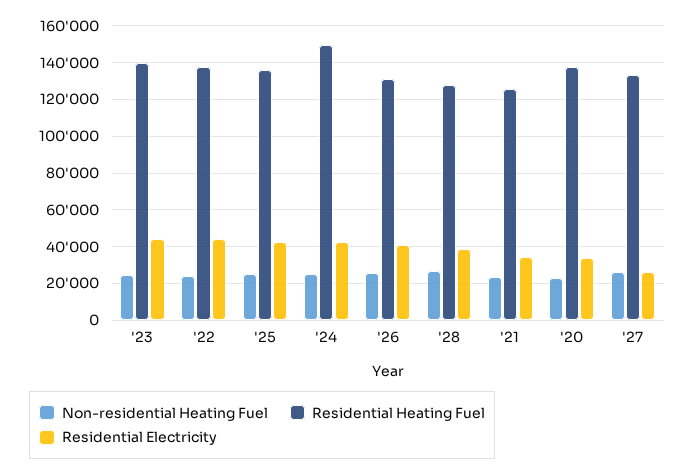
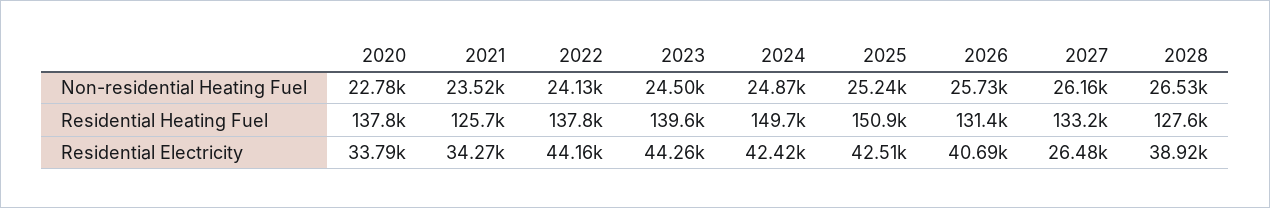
  {
    "Non-residential Heating Fuel": {
      "'23": 24500,
      "'22": 24130,
      "'25": 25240,
      "'24": 24870,
      "'26": 25730,
      "'28": 26530,
      "'21": 23520,
      "'20": 22780,
      "'27": 26160
    },
    "Residential Heating Fuel": {
      "'23": 139600,
      "'22": 137800,
-     "'25": 135000,
+     "'25": 150900,
      "'24": 149700,
      "'26": 131400,
      "'28": 127600,
      "'21": 125700,
      "'20": 137800,
      "'27": 133200
    },
    "Residential Electricity": {
      "'23": 44260,
      "'22": 44160,
      "'25": 42510,
      "'24": 42420,
      "'26": 40690,
      "'28": 38920,
      "'21": 34270,
      "'20": 33790,
      "'27": 26480
    }
  }

